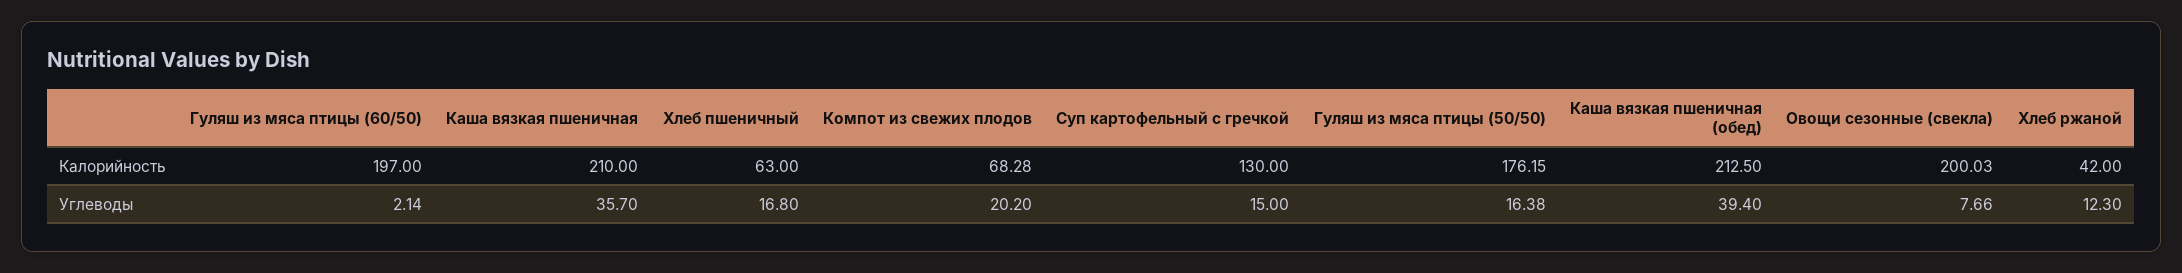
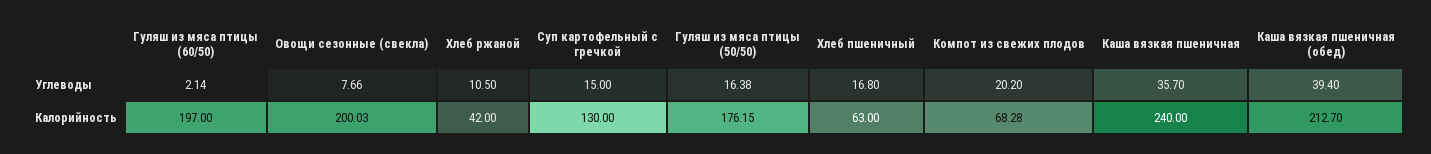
  {
    "Гуляш из мяса птицы (60/50)": {
      "Калорийность": 197,
      "Углеводы": 2.14
    },
    "Каша вязкая пшеничная": {
-     "Калорийность": 210,
+     "Калорийность": 240,
      "Углеводы": 35.7
    },
    "Хлеб пшеничный": {
      "Калорийность": 63,
      "Углеводы": 16.8
    },
    "Компот из свежих плодов": {
      "Калорийность": 68.28,
      "Углеводы": 20.2
    },
    "Суп картофельный с гречкой": {
      "Калорийность": 130,
      "Углеводы": 15
    },
    "Гуляш из мяса птицы (50/50)": {
      "Калорийность": 176.15,
      "Углеводы": 16.38
    },
    "Каша вязкая пшеничная (обед)": {
-     "Калорийность": 212.5,
+     "Калорийность": 212.7,
      "Углеводы": 39.4
    },
    "Овощи сезонные (свекла)": {
      "Калорийность": 200.03,
      "Углеводы": 7.66
    },
    "Хлеб ржаной": {
      "Калорийность": 42,
-     "Углеводы": 12.3
+     "Углеводы": 10.5
    }
  }

